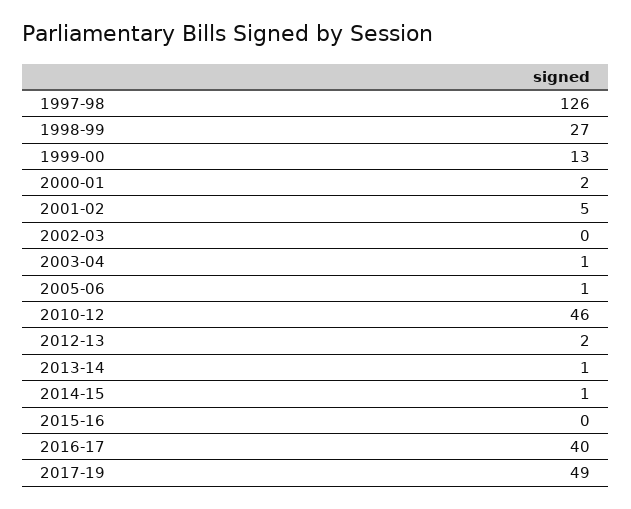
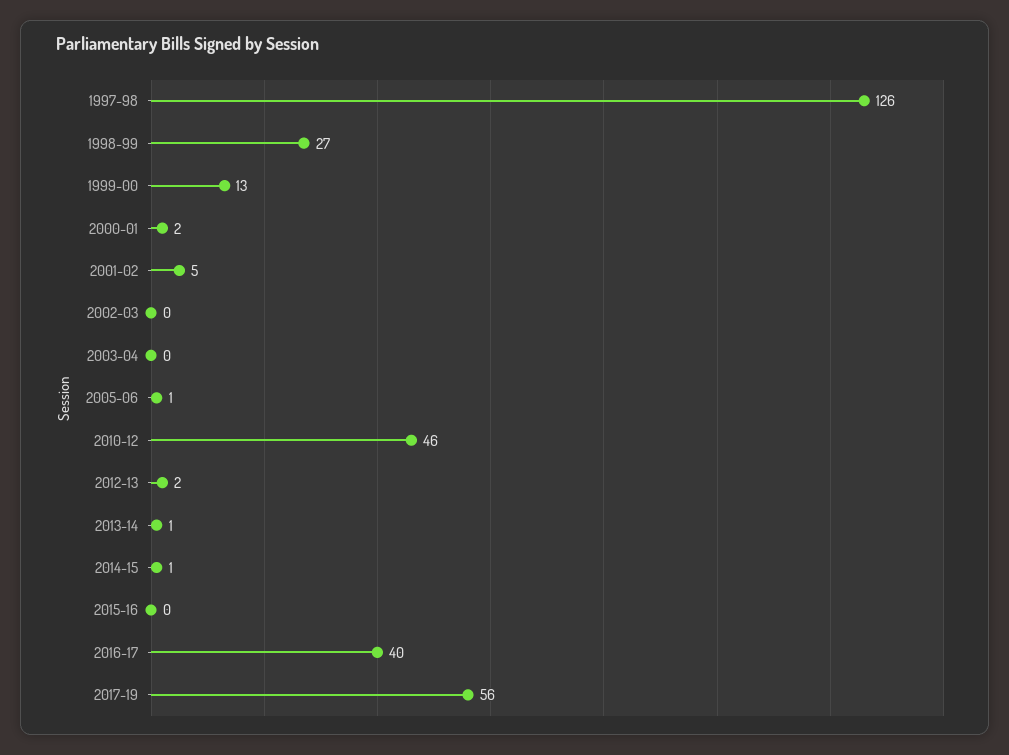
  {
    "1997-98": 126,
    "1998-99": 27,
    "1999-00": 13,
    "2000-01": 2,
    "2001-02": 5,
    "2002-03": 0,
-   "2003-04": 1,
+   "2003-04": 0,
    "2005-06": 1,
    "2010-12": 46,
    "2012-13": 2,
    "2013-14": 1,
    "2014-15": 1,
    "2015-16": 0,
    "2016-17": 40,
-   "2017-19": 49
+   "2017-19": 56
  }

